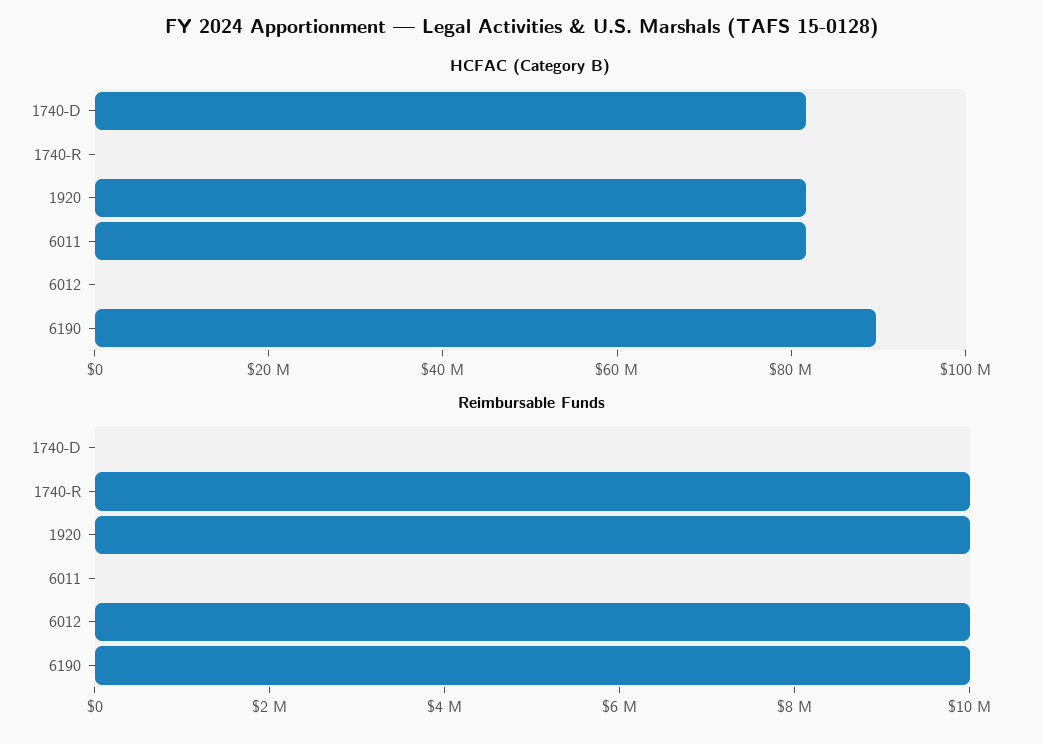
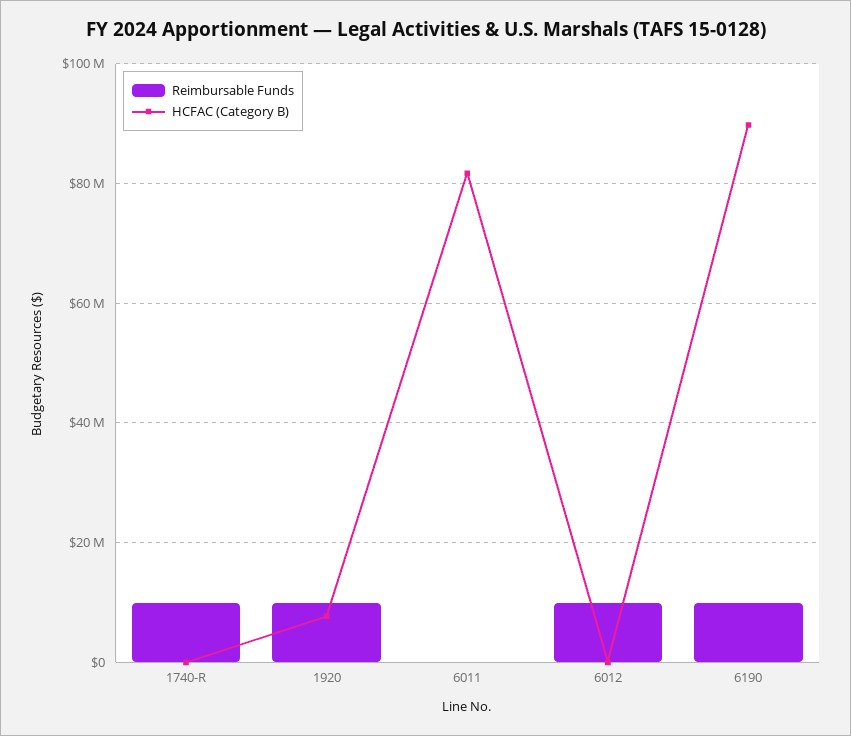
  {
    "HCFAC (Category B)": {
-     "1740-D": 80000000,
      "1740-R": 0,
-     "1920": 80000000,
+     "1920": 8000000,
      "6011": 82000000,
      "6012": 0,
      "6190": 90000000
    },
    "Reimbursable Funds": {
-     "1740-D": 0,
      "1740-R": 10000000,
      "1920": 10000000,
      "6011": 0,
      "6012": 10000000,
      "6190": 10000000
    }
  }

